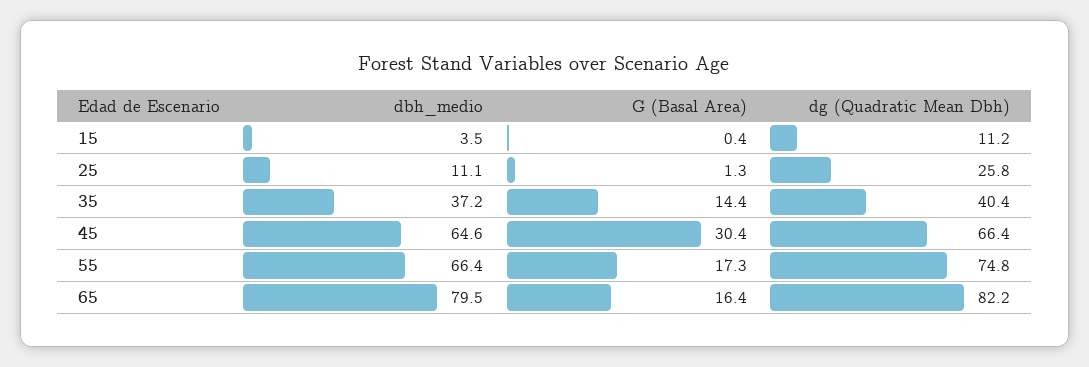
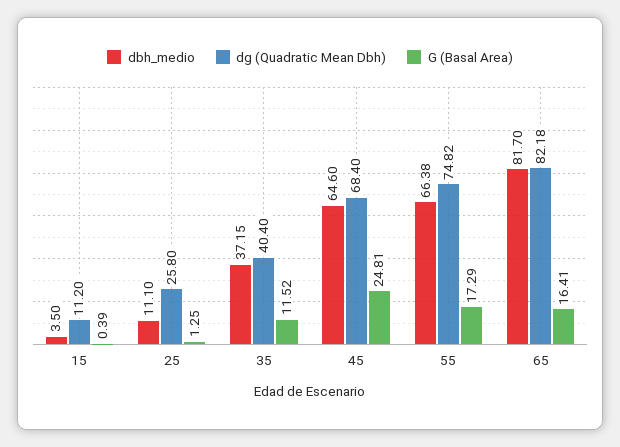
  {
    "dbh_medio": {
      "15": 3.5,
      "25": 11.1,
      "35": 37.15,
      "45": 64.6,
      "55": 66.38,
-     "65": 79.5
+     "65": 81.7
    },
    "G (Basal Area)": {
      "15": 0.39,
      "25": 1.25,
-     "35": 14.4,
+     "35": 11.52,
-     "45": 30.4,
+     "45": 24.81,
      "55": 17.29,
      "65": 16.41
    },
    "dg (Quadratic Mean Dbh)": {
      "15": 11.2,
      "25": 25.8,
      "35": 40.4,
-     "45": 66.4,
+     "45": 68.4,
      "55": 74.82,
      "65": 82.18
    }
  }

